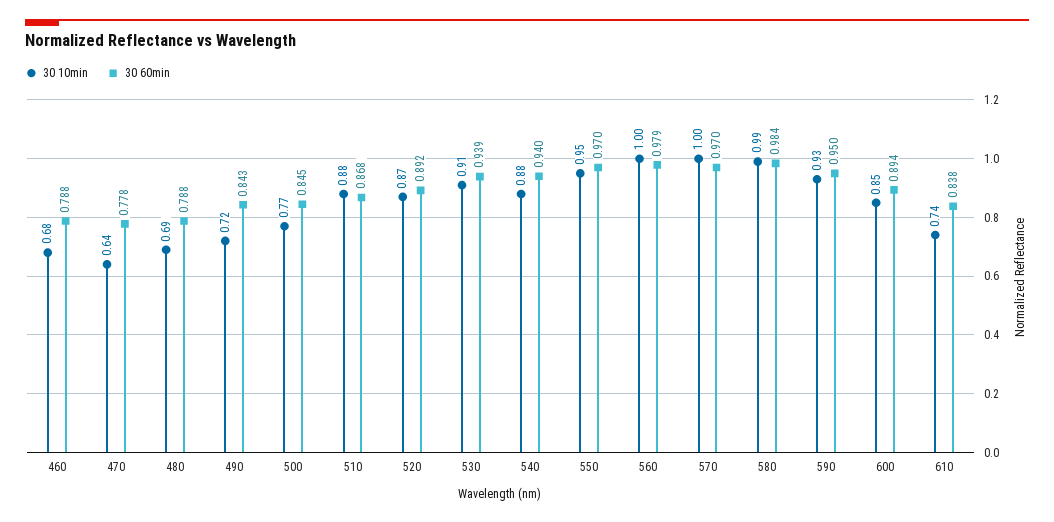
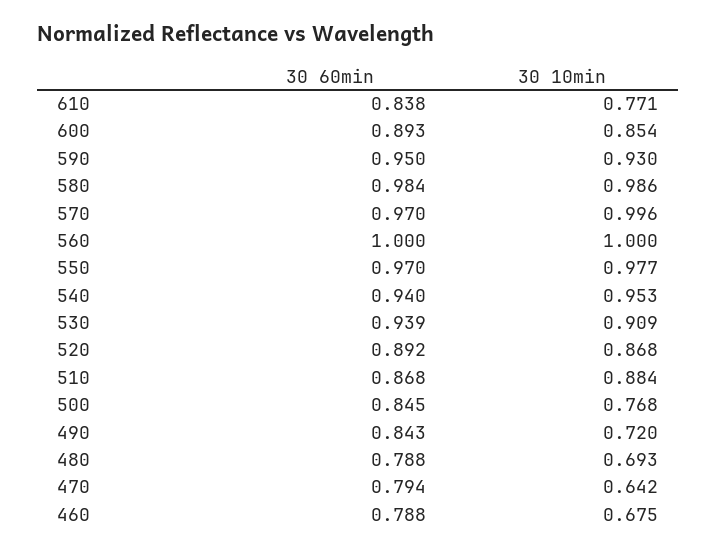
  {
    "30 10min": {
      "460": 0.675,
      "470": 0.642,
      "480": 0.693,
      "490": 0.72,
      "500": 0.768,
      "510": 0.884,
      "520": 0.868,
      "530": 0.909,
-     "540": 0.88,
+     "540": 0.953,
-     "550": 0.95,
+     "550": 0.977,
      "560": 1,
      "570": 0.996,
      "580": 0.986,
      "590": 0.93,
      "600": 0.854,
-     "610": 0.74
+     "610": 0.771
    },
    "30 60min": {
      "460": 0.788,
-     "470": 0.778,
+     "470": 0.794,
      "480": 0.788,
      "490": 0.843,
      "500": 0.845,
      "510": 0.868,
      "520": 0.892,
      "530": 0.939,
      "540": 0.94,
      "550": 0.97,
-     "560": 0.979,
+     "560": 1,
      "570": 0.97,
      "580": 0.984,
      "590": 0.95,
-     "600": 0.894,
+     "600": 0.893,
      "610": 0.838
    }
  }

